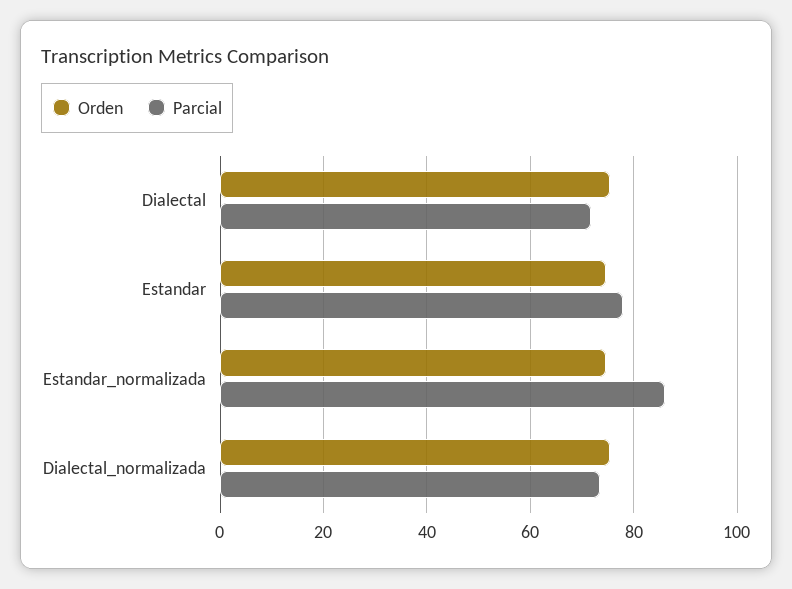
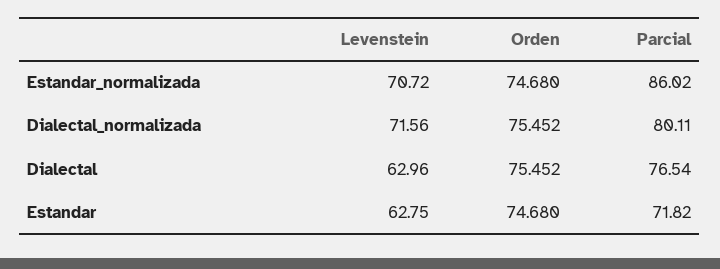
  {
    "Orden": {
      "Dialectal": 75.452,
      "Estandar": 74.68,
      "Estandar_normalizada": 74.68,
      "Dialectal_normalizada": 75.452
    },
    "Parcial": {
-     "Dialectal": 72,
+     "Dialectal": 76.54,
-     "Estandar": 78,
+     "Estandar": 71.82,
      "Estandar_normalizada": 86.02,
-     "Dialectal_normalizada": 74
+     "Dialectal_normalizada": 80.11
-   }
+   },
+   "Levenstein": {
+     "Estandar_normalizada": 70.72,
+     "Dialectal_normalizada": 71.56,
+     "Dialectal": 62.96,
+     "Estandar": 62.75
+   }
  }

